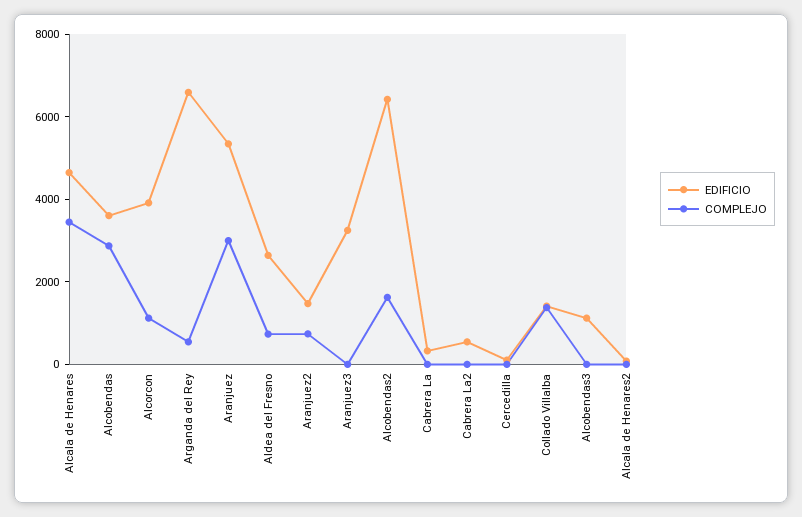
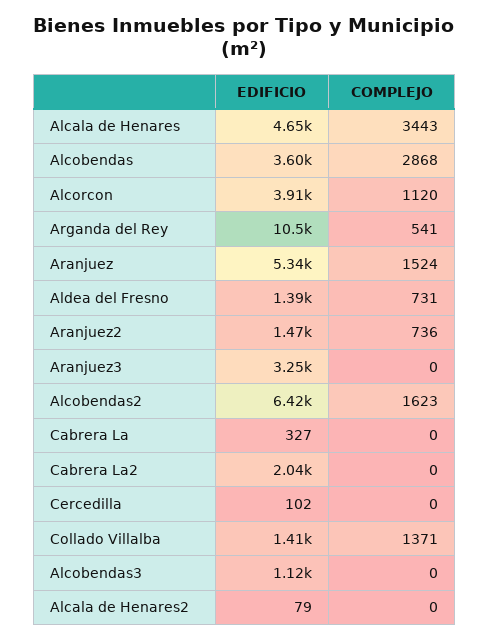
  {
    "EDIFICIO": {
      "Alcala de Henares": 4650,
      "Alcobendas": 3600,
      "Alcorcon": 3910,
-     "Arganda del Rey": 6500,
+     "Arganda del Rey": 10500,
      "Aranjuez": 5340,
-     "Aldea del Fresno": 2500,
+     "Aldea del Fresno": 1390,
      "Aranjuez2": 1470,
      "Aranjuez3": 3250,
      "Alcobendas2": 6420,
      "Cabrera La": 327,
-     "Cabrera La2": 500,
+     "Cabrera La2": 2040,
      "Cercedilla": 102,
      "Collado Villalba": 1410,
      "Alcobendas3": 1120,
      "Alcala de Henares2": 79
    },
    "COMPLEJO": {
      "Alcala de Henares": 3443,
      "Alcobendas": 2868,
      "Alcorcon": 1120,
      "Arganda del Rey": 541,
-     "Aranjuez": 3000,
+     "Aranjuez": 1524,
      "Aldea del Fresno": 731,
      "Aranjuez2": 736,
      "Aranjuez3": 0,
      "Alcobendas2": 1623,
      "Cabrera La": 0,
      "Cabrera La2": 0,
      "Cercedilla": 0,
      "Collado Villalba": 1371,
      "Alcobendas3": 0,
      "Alcala de Henares2": 0
    }
  }

